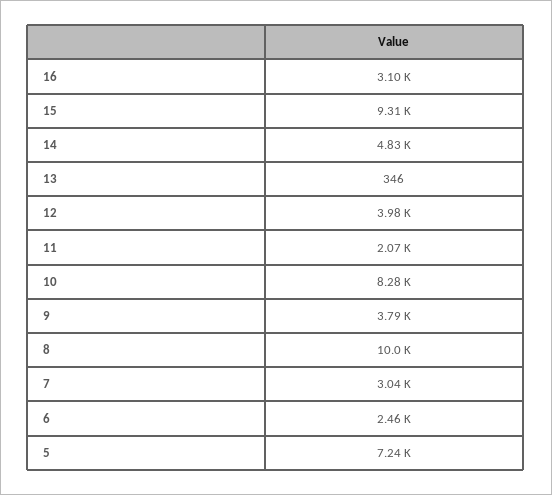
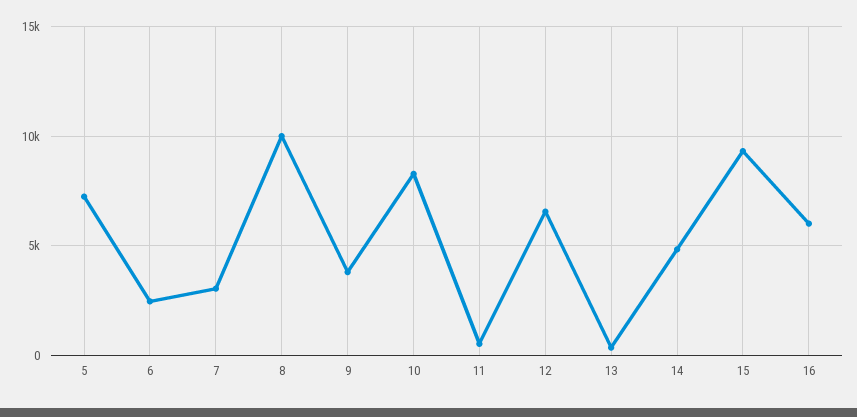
  {
-   "16": 3100,
+   "16": 6000,
    "15": 9310,
    "14": 4830,
    "13": 346,
-   "12": 3980,
+   "12": 6500,
-   "11": 2070,
+   "11": 500,
    "10": 8280,
    "9": 3790,
    "8": 10000,
    "7": 3040,
    "6": 2460,
    "5": 7240
  }

